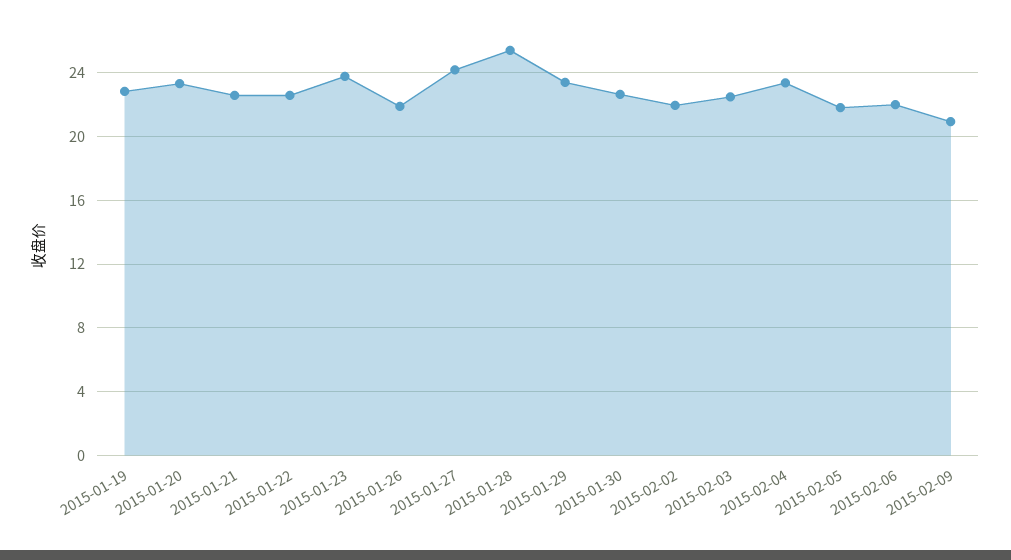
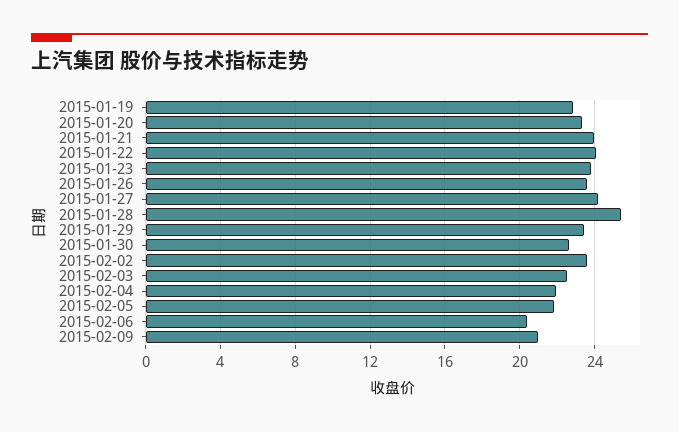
  {
    "2015-01-19": 23,
    "2015-01-20": 23.5,
-   "2015-01-21": 22.5,
+   "2015-01-21": 24,
-   "2015-01-22": 22.5,
+   "2015-01-22": 24,
    "2015-01-23": 24,
-   "2015-01-26": 22,
+   "2015-01-26": 23.5,
    "2015-01-27": 24,
    "2015-01-28": 25.5,
    "2015-01-29": 23.5,
    "2015-01-30": 22.5,
-   "2015-02-02": 22,
+   "2015-02-02": 23.5,
    "2015-02-03": 22.5,
-   "2015-02-04": 23.5,
+   "2015-02-04": 22,
    "2015-02-05": 22,
-   "2015-02-06": 22,
+   "2015-02-06": 20.5,
    "2015-02-09": 21
  }

